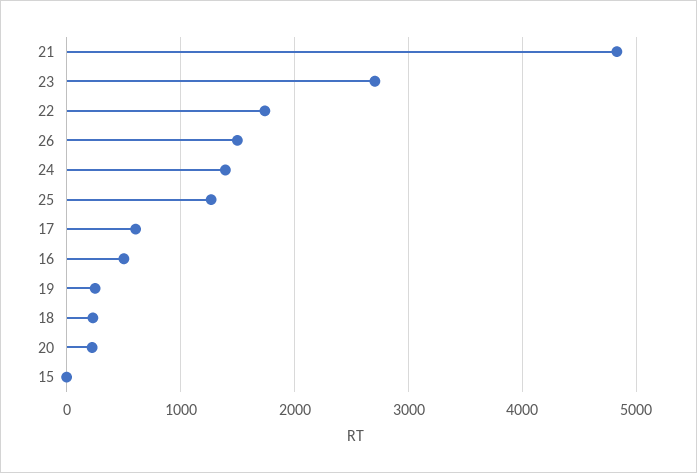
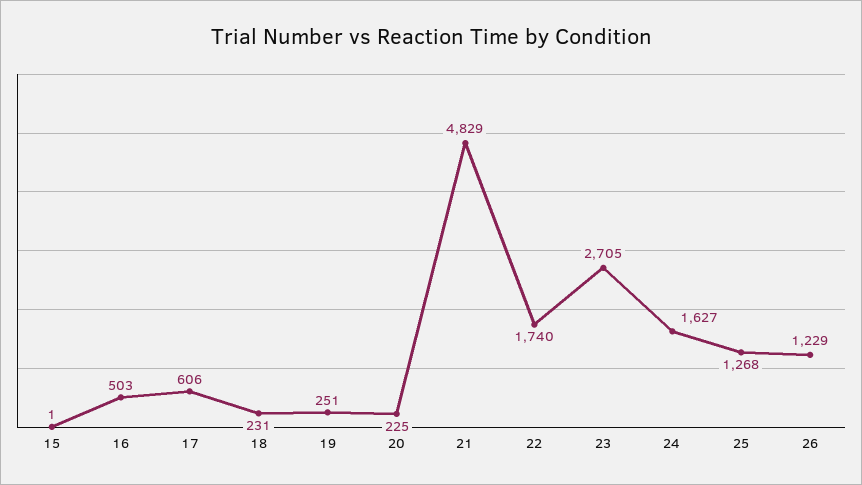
  {
    "21": 4829,
    "23": 2705,
    "22": 1740,
-   "26": 1500,
+   "26": 1229,
-   "24": 1400,
+   "24": 1627,
    "25": 1268,
    "17": 606,
    "16": 503,
    "19": 251,
    "18": 231,
    "20": 225,
    "15": 1
  }

